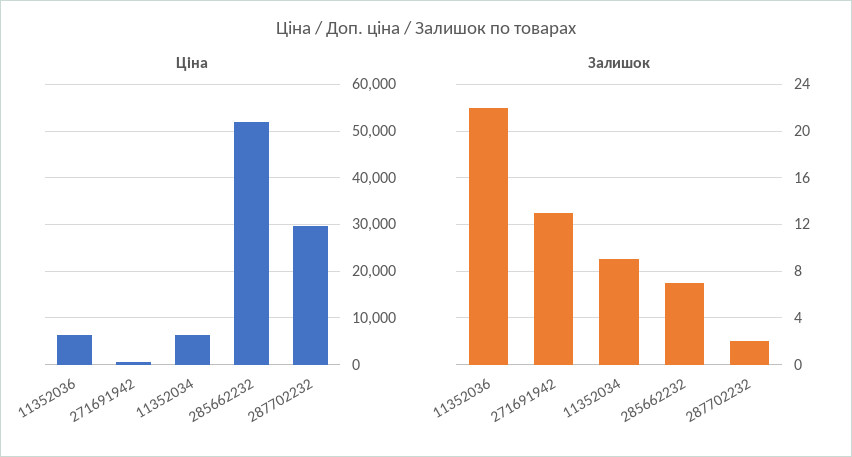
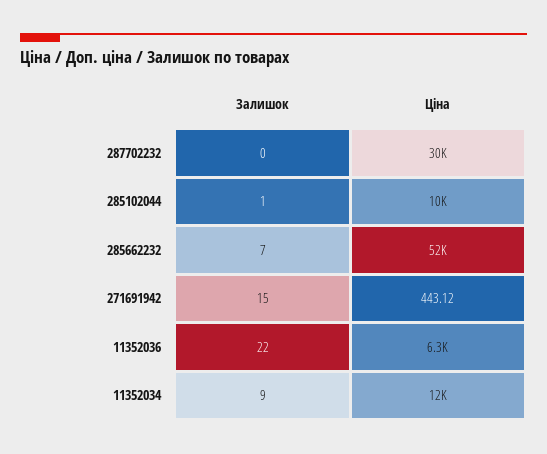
  {
    "Ціна": {
      "11352036": 6300,
      "271691942": 443.12,
-     "11352034": 6000,
+     "11352034": 12000,
      "285662232": 52000,
-     "287702232": 30000
+     "287702232": 30000,
+     "285102044": 10000
    },
    "Залишок": {
      "11352036": 22,
-     "271691942": 13,
+     "271691942": 15,
      "11352034": 9,
      "285662232": 7,
-     "287702232": 2
+     "287702232": 0,
+     "285102044": 1
    }
  }

